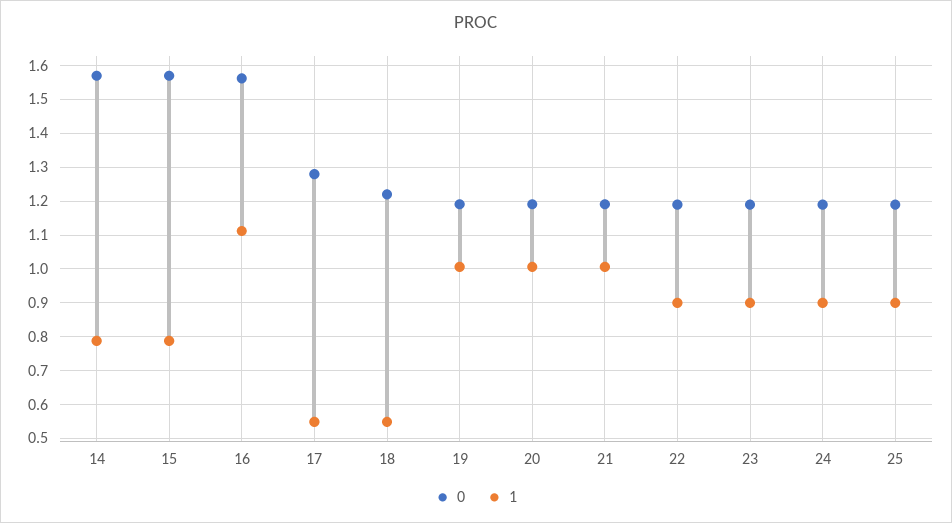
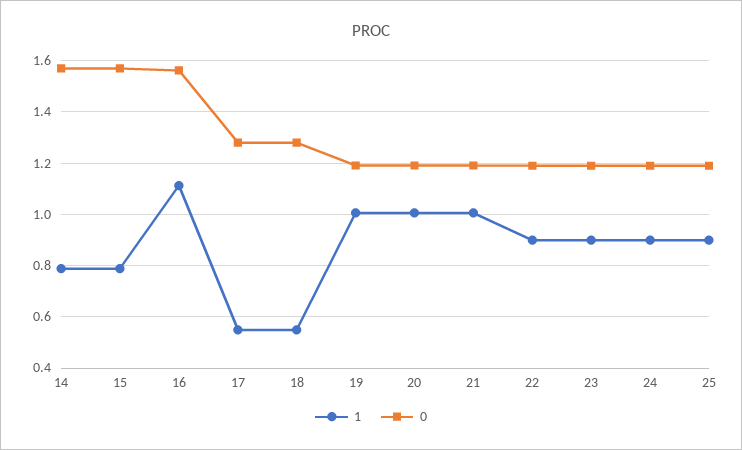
  {
    "0": {
      "14": 1.58,
      "15": 1.58,
      "16": 1.56,
      "17": 1.28,
-     "18": 1.22,
+     "18": 1.275,
      "19": 1.2,
      "20": 1.2,
      "21": 1.2,
      "22": 1.2,
      "23": 1.2,
      "24": 1.2,
      "25": 1.2
    },
    "1": {
      "14": 0.78,
      "15": 0.78,
      "16": 1.12,
      "17": 0.54,
      "18": 0.54,
      "19": 1,
      "20": 1,
      "21": 1,
      "22": 0.9,
      "23": 0.9,
      "24": 0.9,
      "25": 0.9
    }
  }

